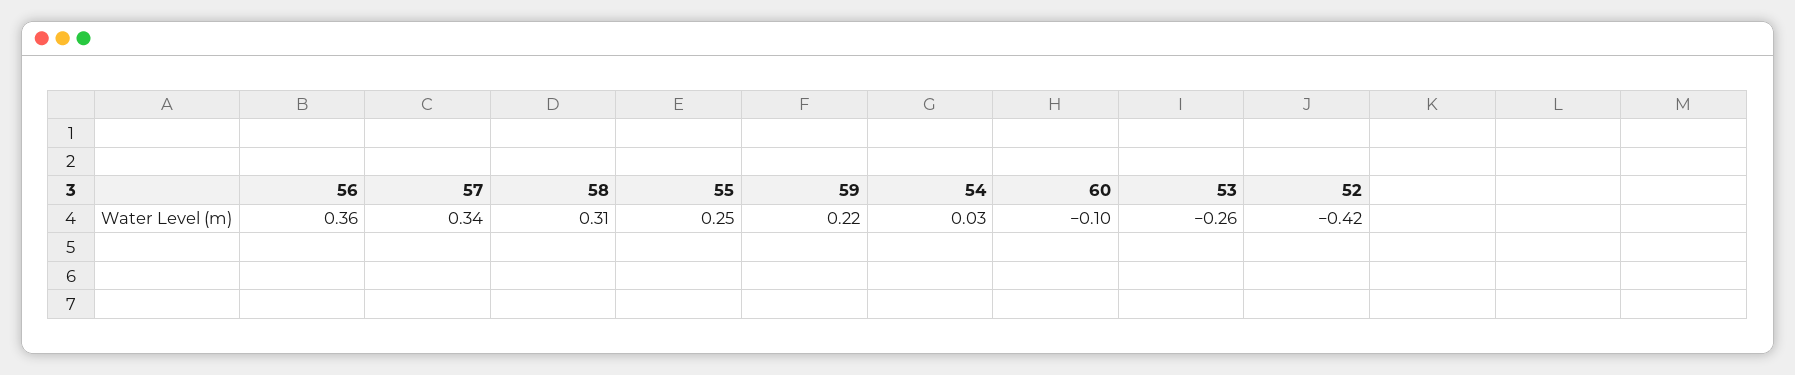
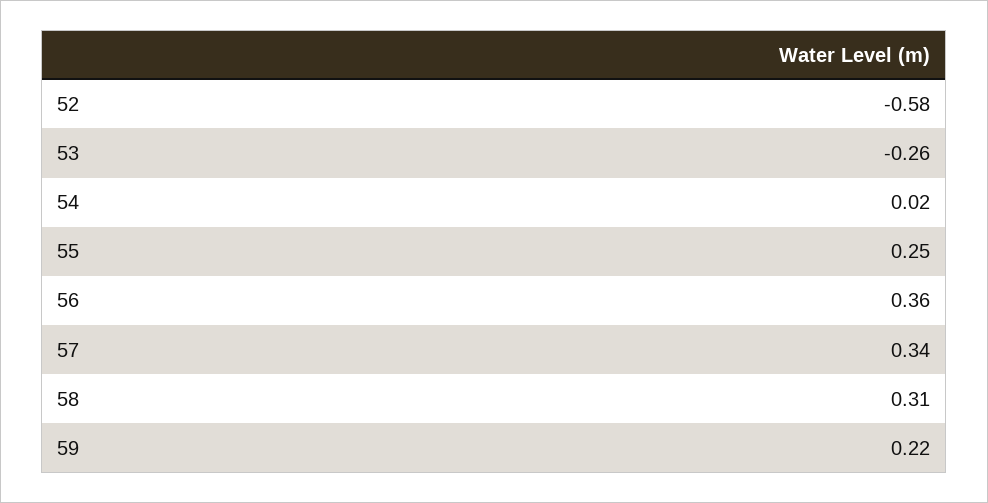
  {
    "56": 0.36,
    "57": 0.34,
    "58": 0.31,
    "55": 0.25,
    "59": 0.22,
-   "54": 0.03,
+   "54": 0.02,
-   "60": -0.1,
    "53": -0.26,
-   "52": -0.42
+   "52": -0.58
  }

